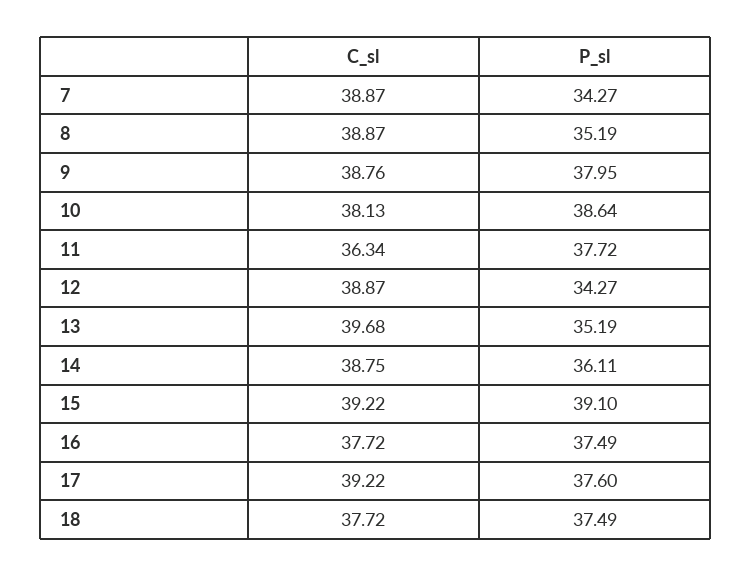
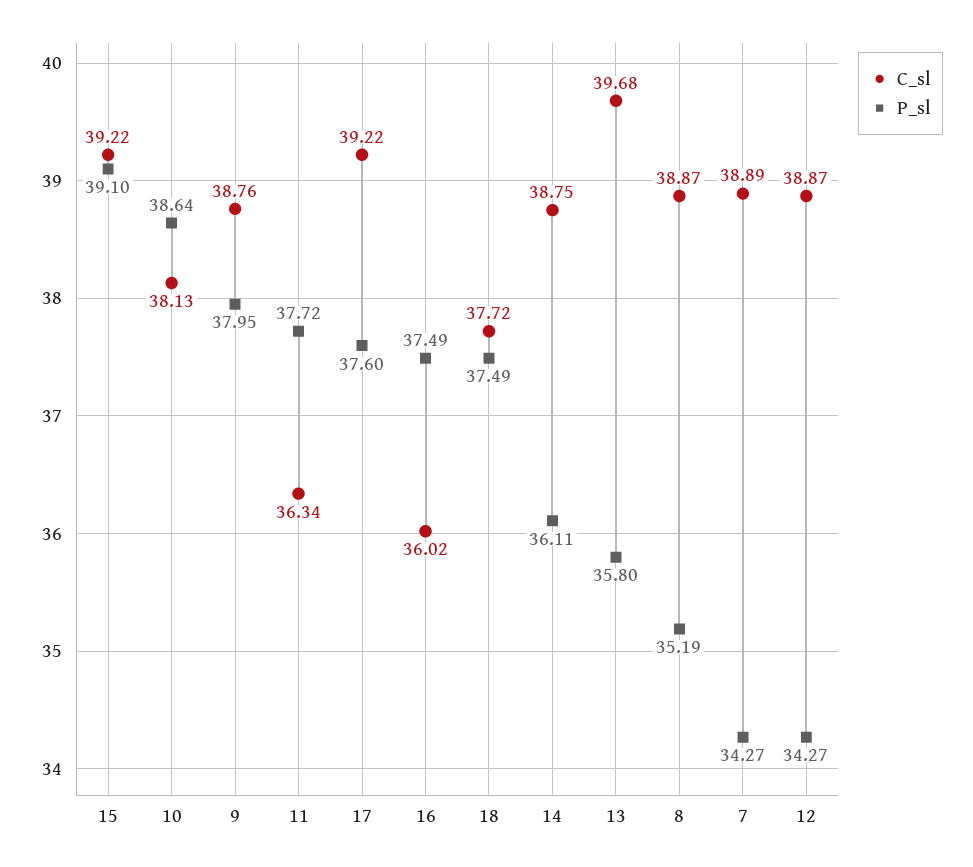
  {
    "C_sl": {
-     "7": 38.87,
+     "7": 38.89,
      "8": 38.87,
      "9": 38.76,
      "10": 38.13,
      "11": 36.34,
      "12": 38.87,
      "13": 39.68,
      "14": 38.75,
      "15": 39.22,
-     "16": 37.72,
+     "16": 36.02,
      "17": 39.22,
      "18": 37.72
    },
    "P_sl": {
      "7": 34.27,
      "8": 35.19,
      "9": 37.95,
      "10": 38.64,
      "11": 37.72,
      "12": 34.27,
-     "13": 35.19,
+     "13": 35.8,
      "14": 36.11,
      "15": 39.1,
      "16": 37.49,
      "17": 37.6,
      "18": 37.49
    }
  }

